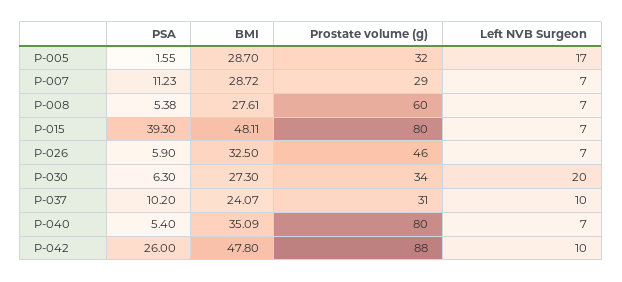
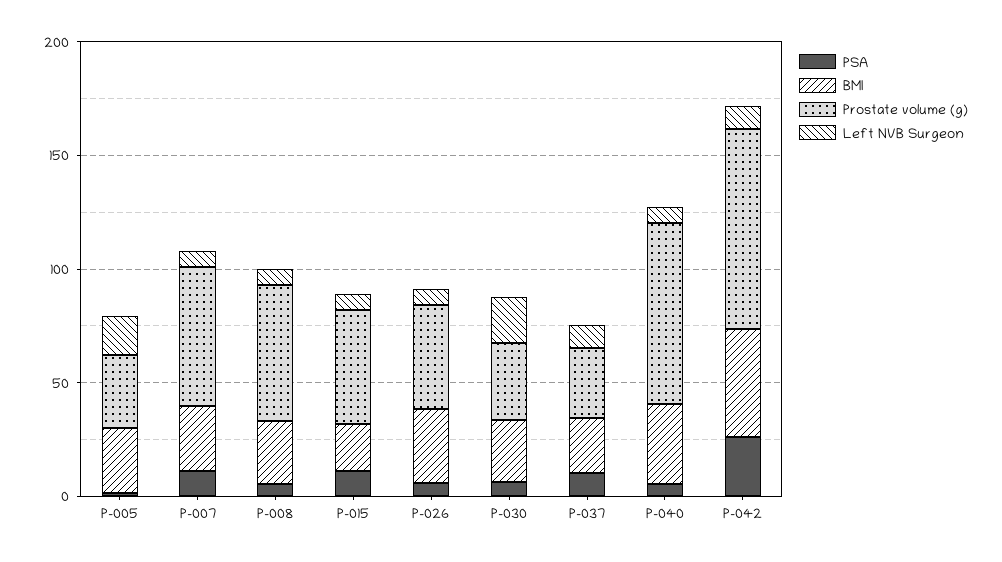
  {
    "PSA": {
      "P-005": 1.55,
      "P-007": 11.23,
      "P-008": 5.38,
-     "P-015": 39.3,
+     "P-015": 10,
      "P-026": 5.9,
      "P-030": 6.3,
      "P-037": 10.2,
      "P-040": 5.4,
      "P-042": 26
    },
    "BMI": {
      "P-005": 28.7,
      "P-007": 28.72,
      "P-008": 27.61,
-     "P-015": 48.11,
+     "P-015": 20,
      "P-026": 32.5,
      "P-030": 27.3,
      "P-037": 24.07,
      "P-040": 35.09,
      "P-042": 47.8
    },
    "Prostate volume (g)": {
      "P-005": 32,
-     "P-007": 29,
+     "P-007": 60,
      "P-008": 60,
-     "P-015": 80,
+     "P-015": 50,
      "P-026": 46,
      "P-030": 34,
      "P-037": 31,
      "P-040": 80,
      "P-042": 88
    },
    "Left NVB Surgeon": {
      "P-005": 17,
      "P-007": 7,
      "P-008": 7,
      "P-015": 7,
      "P-026": 7,
      "P-030": 20,
      "P-037": 10,
      "P-040": 7,
      "P-042": 10
    }
  }

